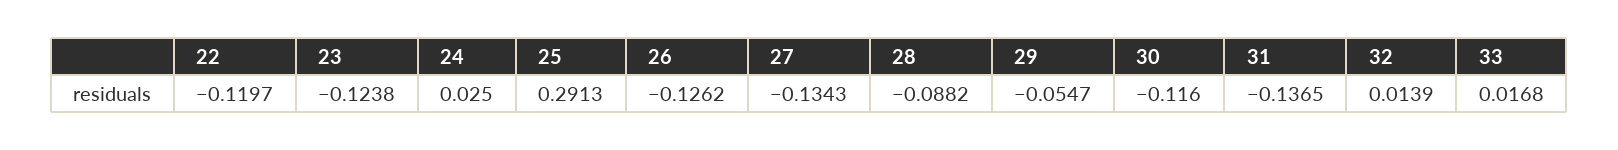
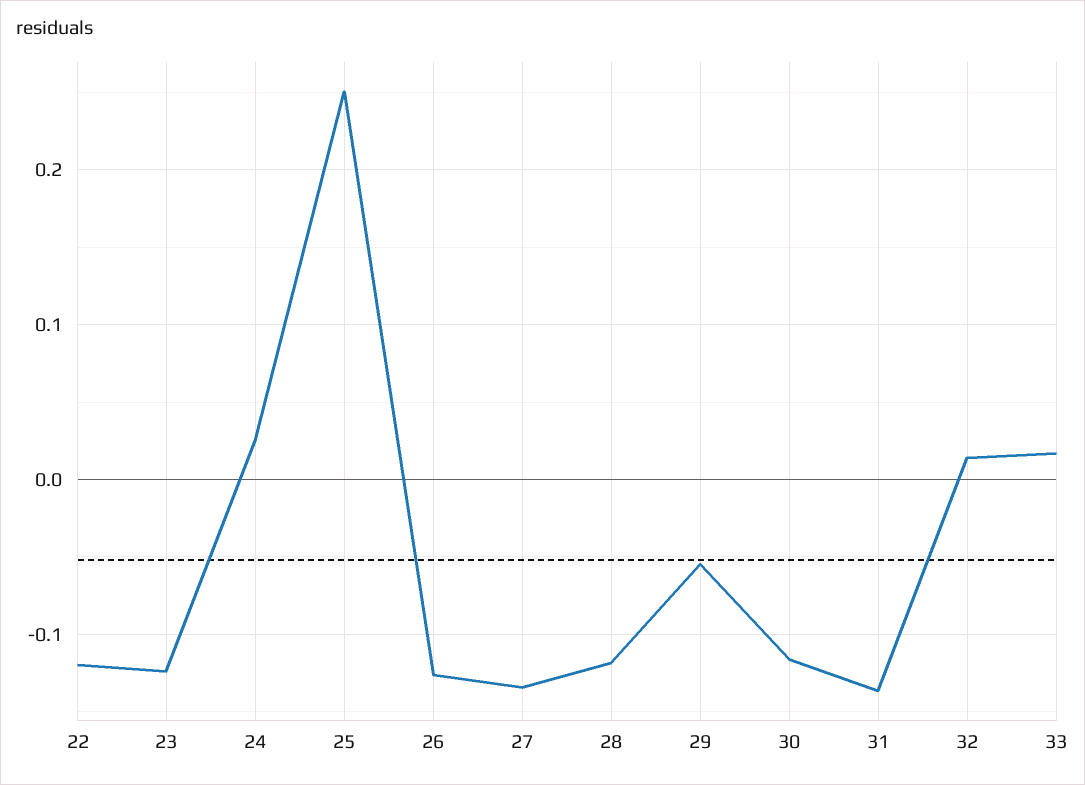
  {
    "22": -0.1197,
    "23": -0.1238,
    "24": 0.025,
-   "25": 0.2913,
+   "25": 0.25,
    "26": -0.1262,
    "27": -0.1343,
-   "28": -0.0882,
+   "28": -0.12,
    "29": -0.0547,
    "30": -0.116,
    "31": -0.1365,
    "32": 0.0139,
    "33": 0.0168
  }

